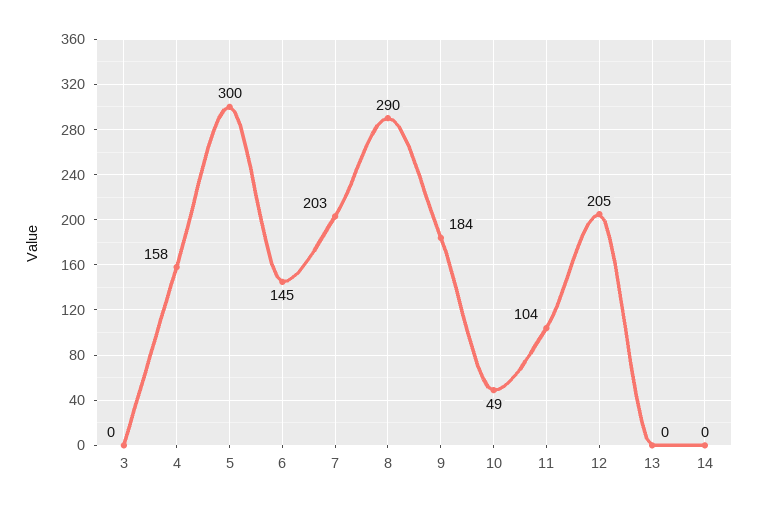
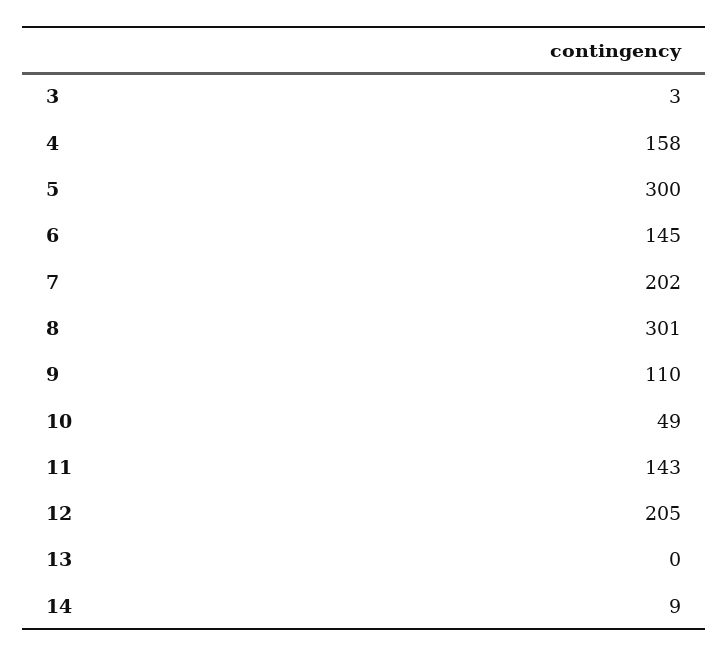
  {
-   "3": 0,
+   "3": 3,
    "4": 158,
    "5": 300,
    "6": 145,
-   "7": 203,
+   "7": 202,
-   "8": 290,
+   "8": 301,
-   "9": 184,
+   "9": 110,
    "10": 49,
-   "11": 104,
+   "11": 143,
    "12": 205,
    "13": 0,
-   "14": 0
+   "14": 9
  }

